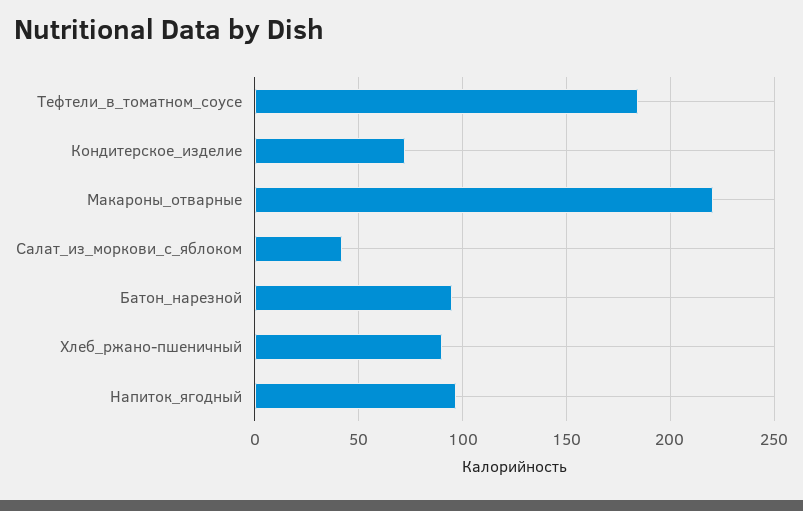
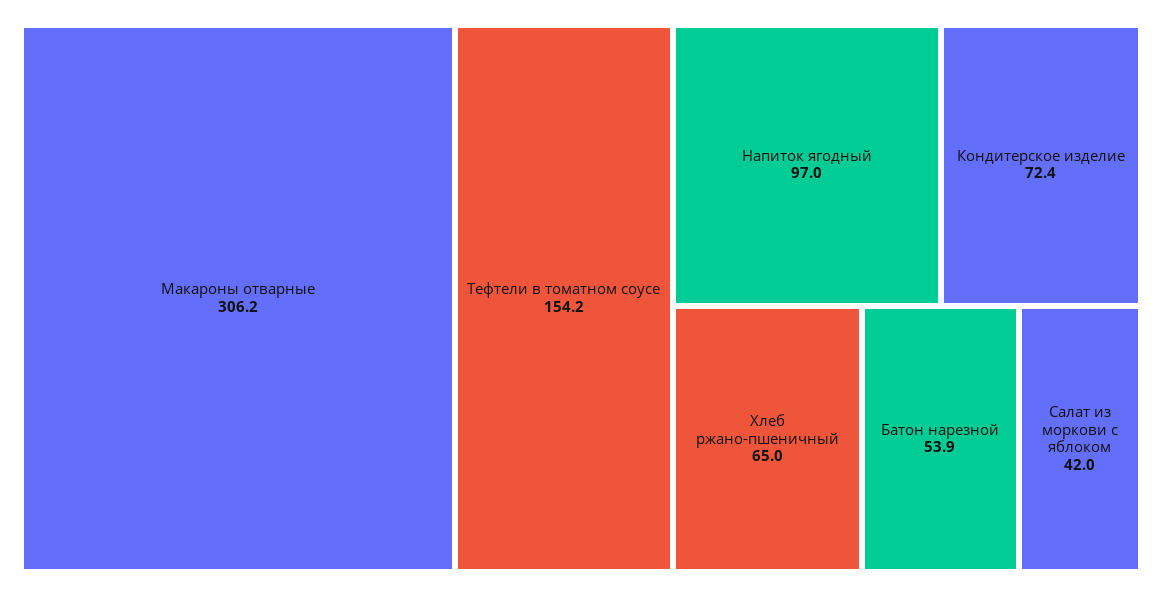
  {
-   "Тефтели_в_томатном_соусе": 185,
+   "Тефтели_в_томатном_соусе": 154.2,
    "Кондитерское_изделие": 72.4,
-   "Макароны_отварные": 220,
+   "Макароны_отварные": 306.2,
    "Салат_из_моркови_с_яблоком": 42,
-   "Батон_нарезной": 95,
+   "Батон_нарезной": 53.9,
-   "Хлеб_ржано-пшеничный": 90,
+   "Хлеб_ржано-пшеничный": 65,
    "Напиток_ягодный": 97
  }

